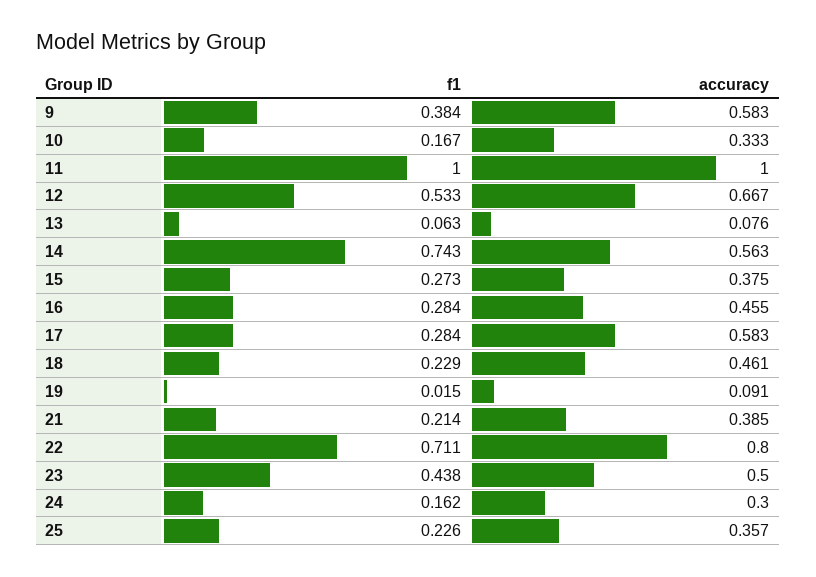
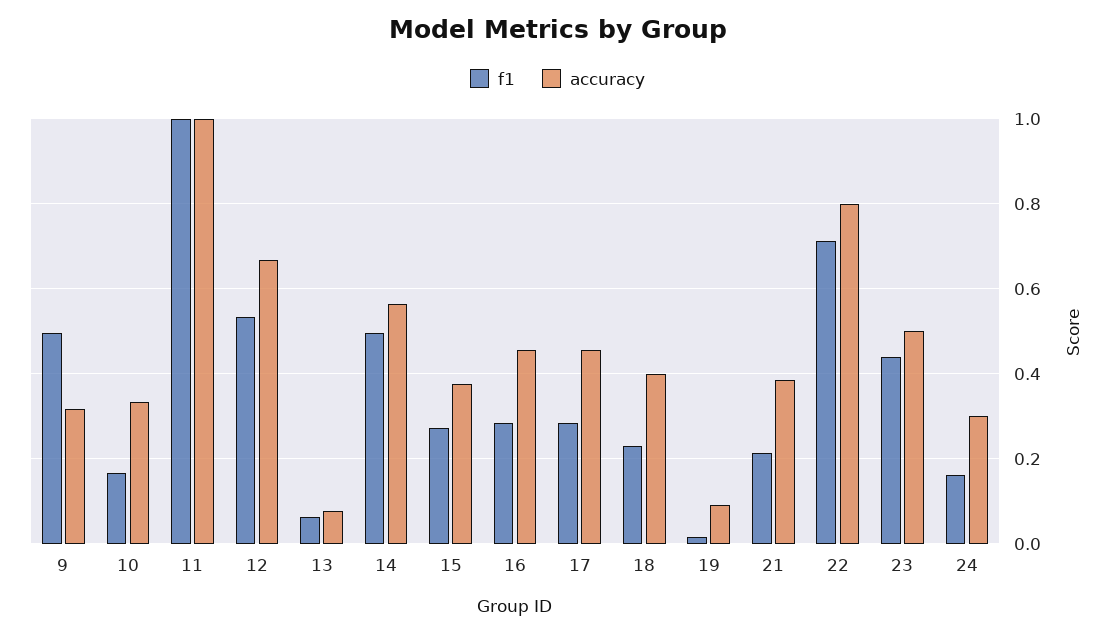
  {
    "f1": {
-     "9": 0.384,
+     "9": 0.5,
      "10": 0.167,
      "11": 1,
      "12": 0.533,
      "13": 0.063,
-     "14": 0.743,
+     "14": 0.5,
      "15": 0.273,
      "16": 0.284,
      "17": 0.284,
      "18": 0.229,
      "19": 0.015,
      "21": 0.214,
      "22": 0.711,
      "23": 0.438,
-     "24": 0.162,
+     "24": 0.162
-     "25": 0.226
    },
    "accuracy": {
-     "9": 0.583,
+     "9": 0.32,
      "10": 0.333,
      "11": 1,
      "12": 0.667,
      "13": 0.076,
      "14": 0.563,
      "15": 0.375,
      "16": 0.455,
-     "17": 0.583,
+     "17": 0.46,
-     "18": 0.461,
+     "18": 0.4,
      "19": 0.091,
      "21": 0.385,
      "22": 0.8,
      "23": 0.5,
-     "24": 0.3,
+     "24": 0.3
-     "25": 0.357
    }
  }

